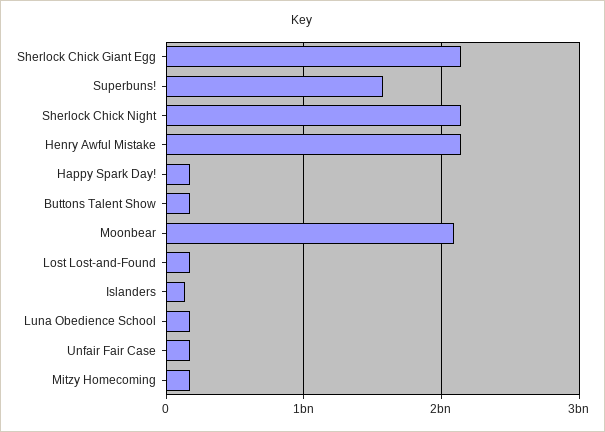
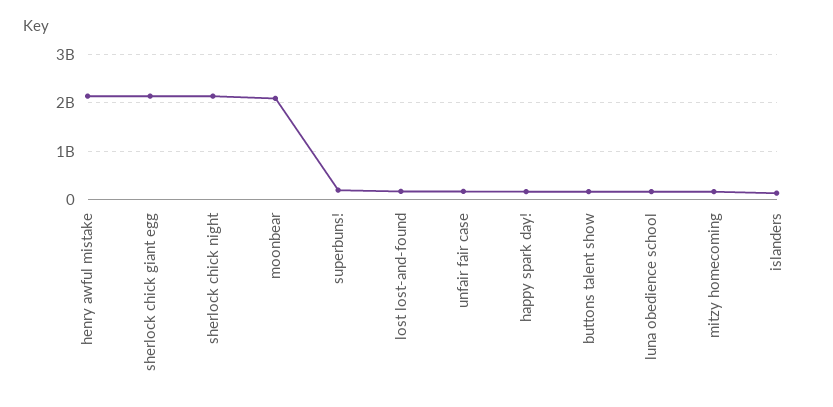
  {
    "Sherlock Chick Giant Egg": 2100000000,
-   "Superbuns!": 1600000000,
+   "Superbuns!": 200000000,
    "Sherlock Chick Night": 2100000000,
    "Henry Awful Mistake": 2100000000,
    "Happy Spark Day!": 200000000,
    "Buttons Talent Show": 200000000,
    "Moonbear": 2100000000,
    "Lost Lost-and-Found": 200000000,
    "Islanders": 100000000,
    "Luna Obedience School": 200000000,
    "Unfair Fair Case": 200000000,
    "Mitzy Homecoming": 200000000
  }

